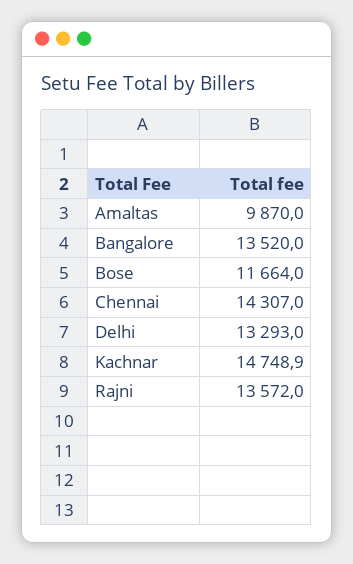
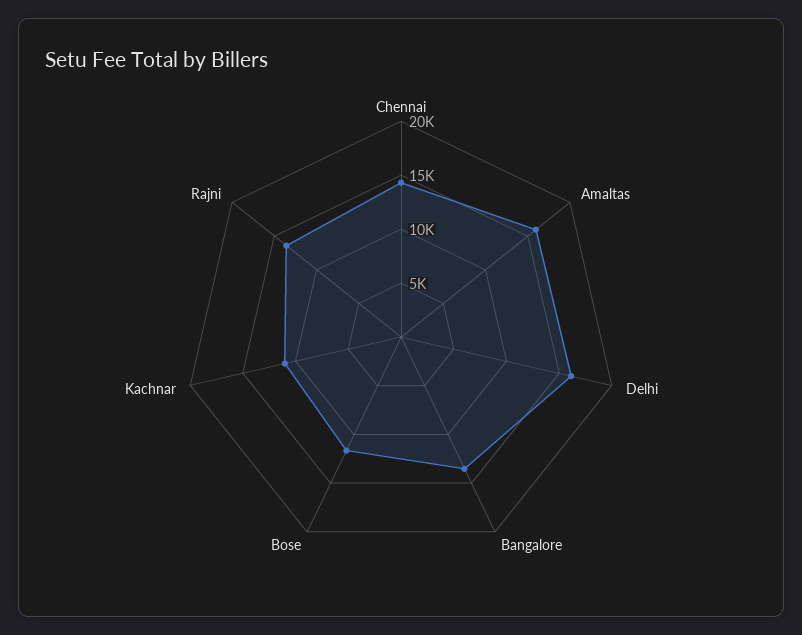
  {
-   "Amaltas": 9870,
+   "Amaltas": 16000,
    "Bangalore": 13520,
    "Bose": 11664,
    "Chennai": 14307,
-   "Delhi": 13293,
+   "Delhi": 16000,
-   "Kachnar": 14748.9,
+   "Kachnar": 11000,
    "Rajni": 13572
  }

